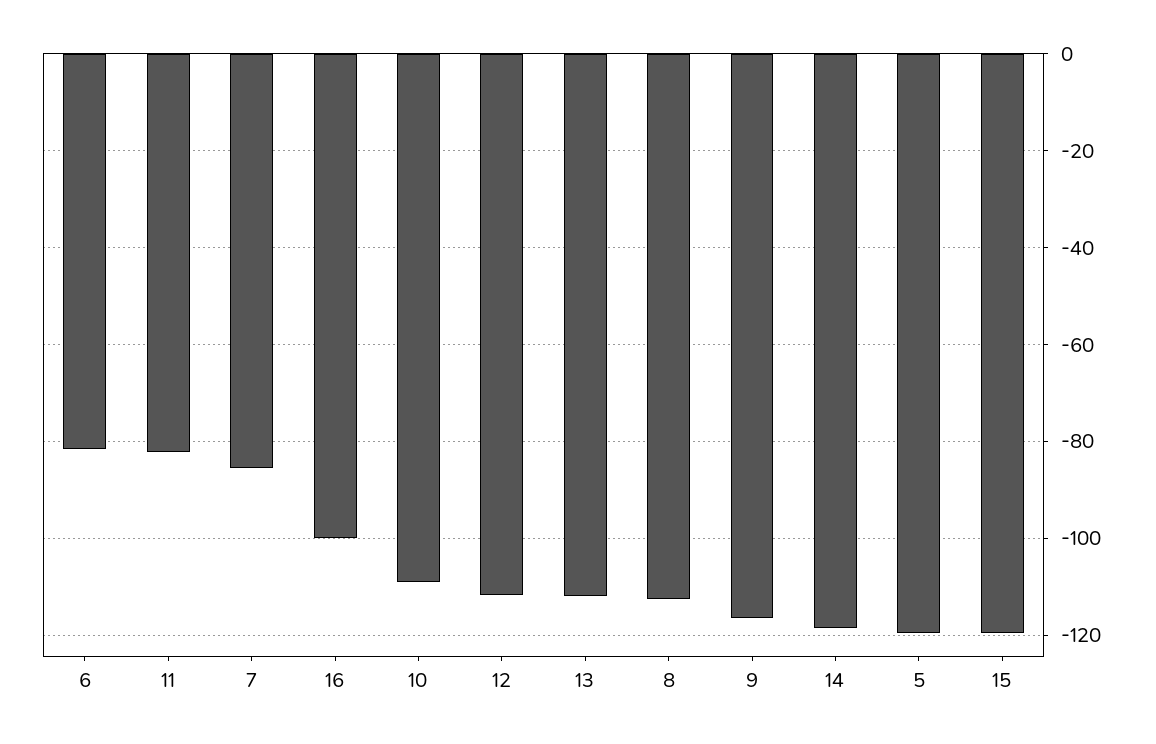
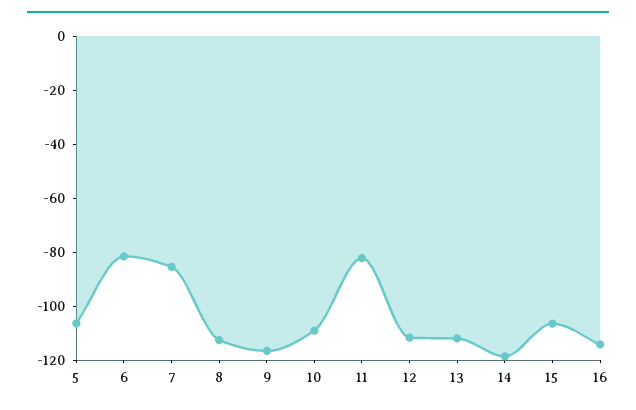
  {
    "6": -82,
    "11": -82,
    "7": -86,
-   "16": -100,
+   "16": -115,
    "10": -110,
    "12": -112,
    "13": -112,
    "8": -112,
    "9": -116,
    "14": -118,
-   "5": -120,
+   "5": -105,
-   "15": -120
+   "15": -105
  }

